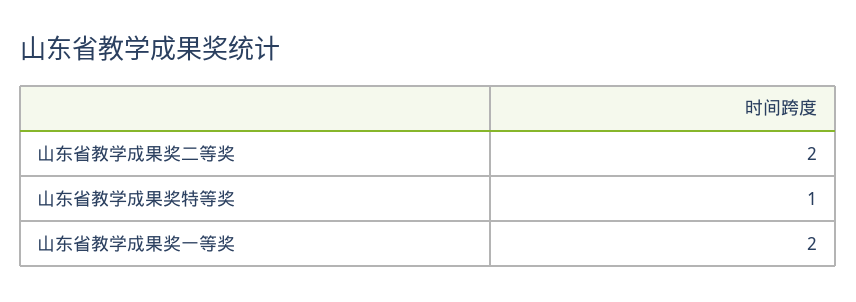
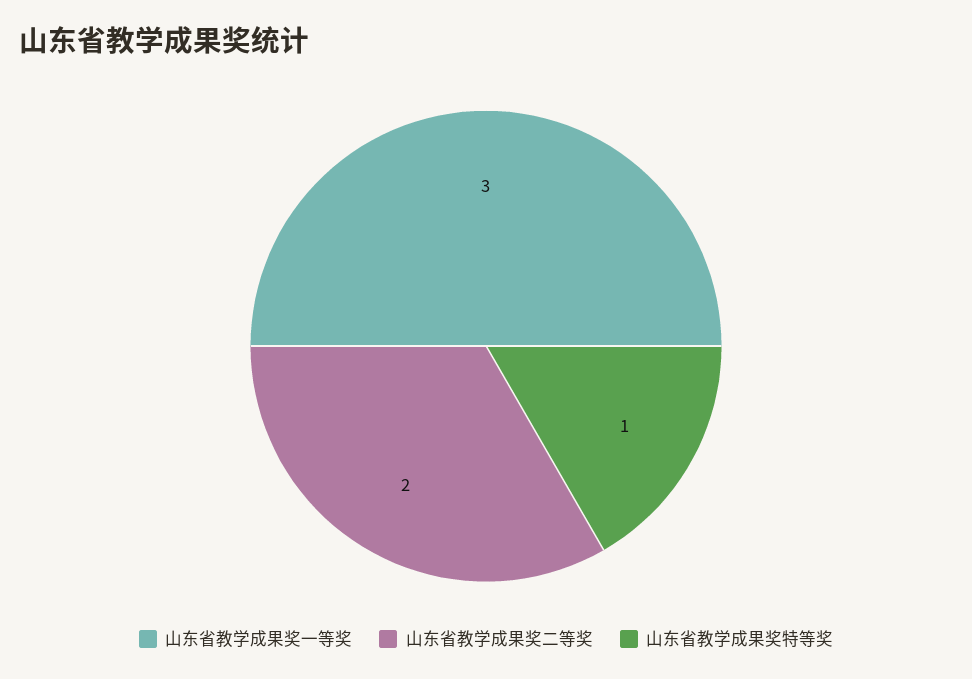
  {
    "山东省教学成果奖二等奖": 2,
    "山东省教学成果奖特等奖": 1,
-   "山东省教学成果奖一等奖": 2
+   "山东省教学成果奖一等奖": 3
  }

